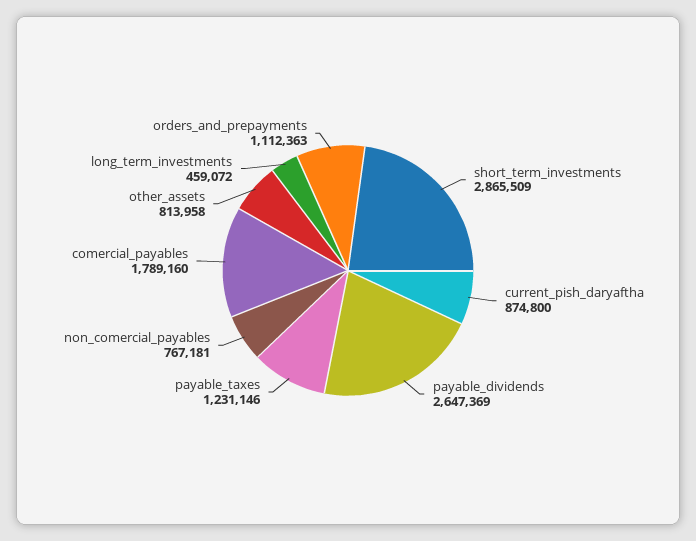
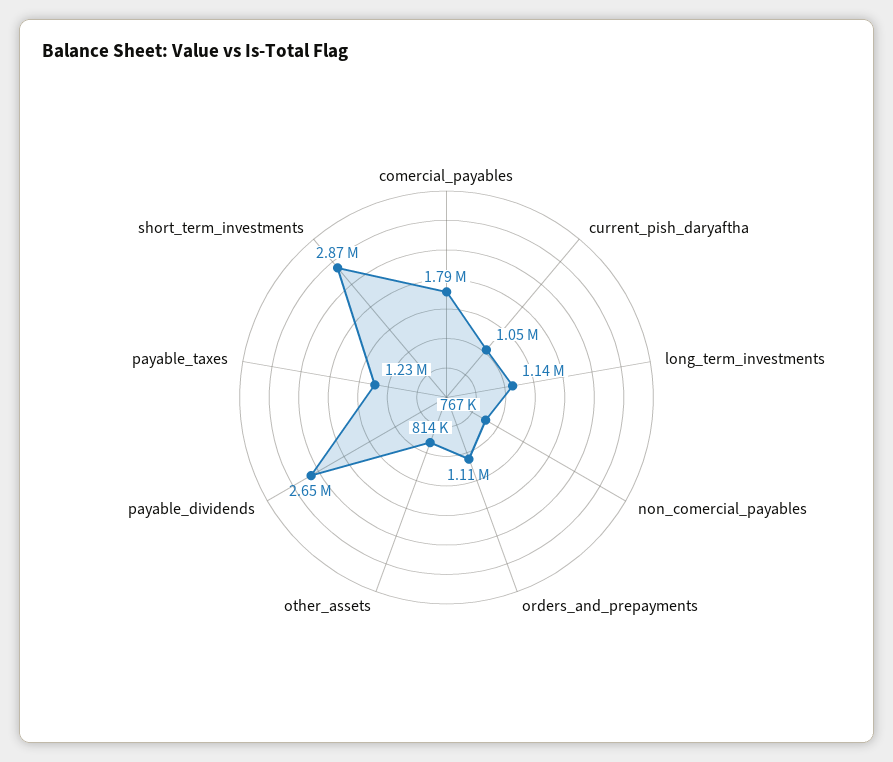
  {
    "short_term_investments": 2865509,
-   "current_pish_daryaftha": 874800,
+   "current_pish_daryaftha": 1050000,
    "payable_dividends": 2647369,
    "payable_taxes": 1231146,
    "non_comercial_payables": 767181,
    "comercial_payables": 1789160,
    "other_assets": 813958,
-   "long_term_investments": 459072,
+   "long_term_investments": 1140000,
    "orders_and_prepayments": 1112363
  }

